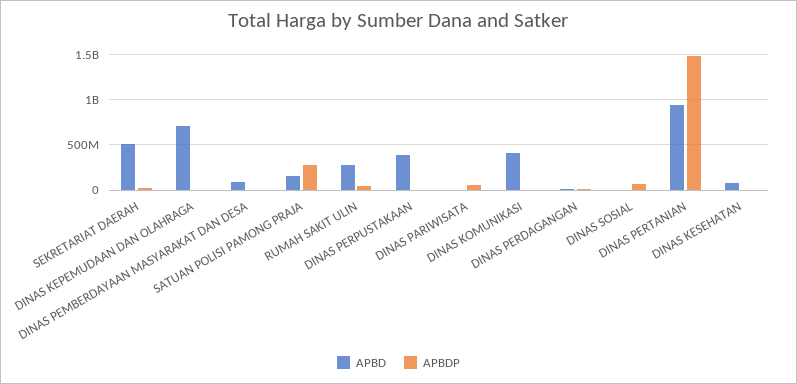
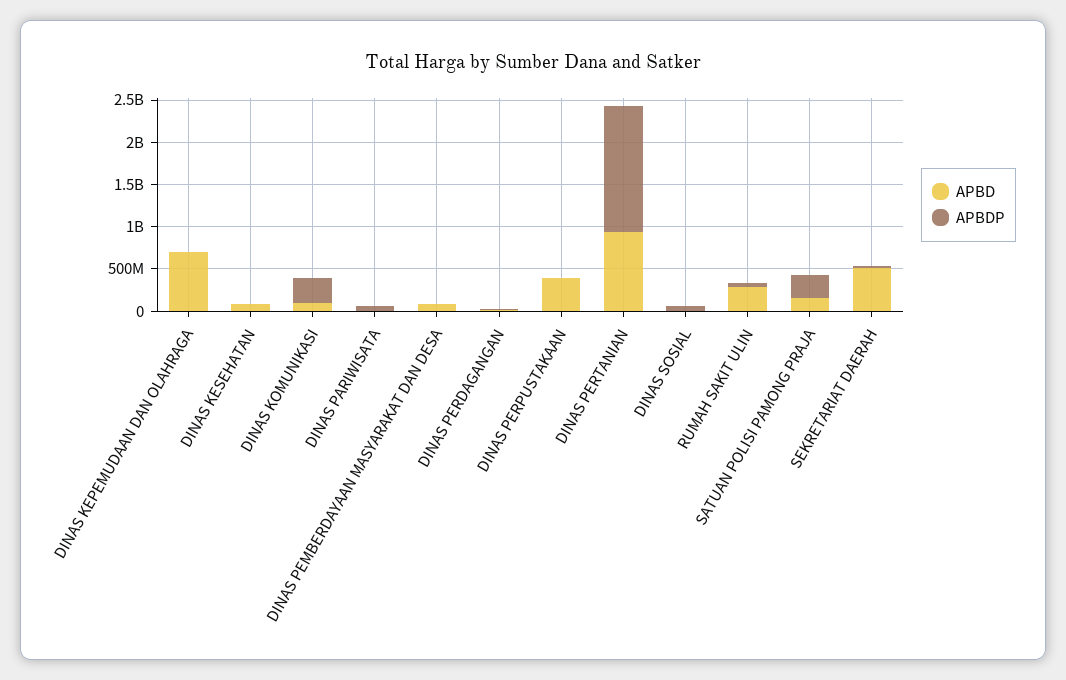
  {
    "APBD": {
      "SEKRETARIAT DAERAH": 500000000,
      "DINAS KEPEMUDAAN DAN OLAHRAGA": 700000000,
      "DINAS PEMBERDAYAAN MASYARAKAT DAN DESA": 100000000,
      "SATUAN POLISI PAMONG PRAJA": 200000000,
      "RUMAH SAKIT ULIN": 300000000,
      "DINAS PERPUSTAKAAN": 400000000,
      "DINAS PARIWISATA": 0,
-     "DINAS KOMUNIKASI": 400000000,
+     "DINAS KOMUNIKASI": 100000000,
      "DINAS PERDAGANGAN": 0,
      "DINAS SOSIAL": 0,
      "DINAS PERTANIAN": 900000000,
      "DINAS KESEHATAN": 100000000
    },
    "APBDP": {
      "SEKRETARIAT DAERAH": 0,
      "DINAS KEPEMUDAAN DAN OLAHRAGA": 0,
      "DINAS PEMBERDAYAAN MASYARAKAT DAN DESA": 0,
      "SATUAN POLISI PAMONG PRAJA": 300000000,
      "RUMAH SAKIT ULIN": 0,
      "DINAS PERPUSTAKAAN": 0,
      "DINAS PARIWISATA": 100000000,
-     "DINAS KOMUNIKASI": 0,
+     "DINAS KOMUNIKASI": 300000000,
      "DINAS PERDAGANGAN": 0,
      "DINAS SOSIAL": 100000000,
      "DINAS PERTANIAN": 1500000000,
      "DINAS KESEHATAN": 0
    }
  }

